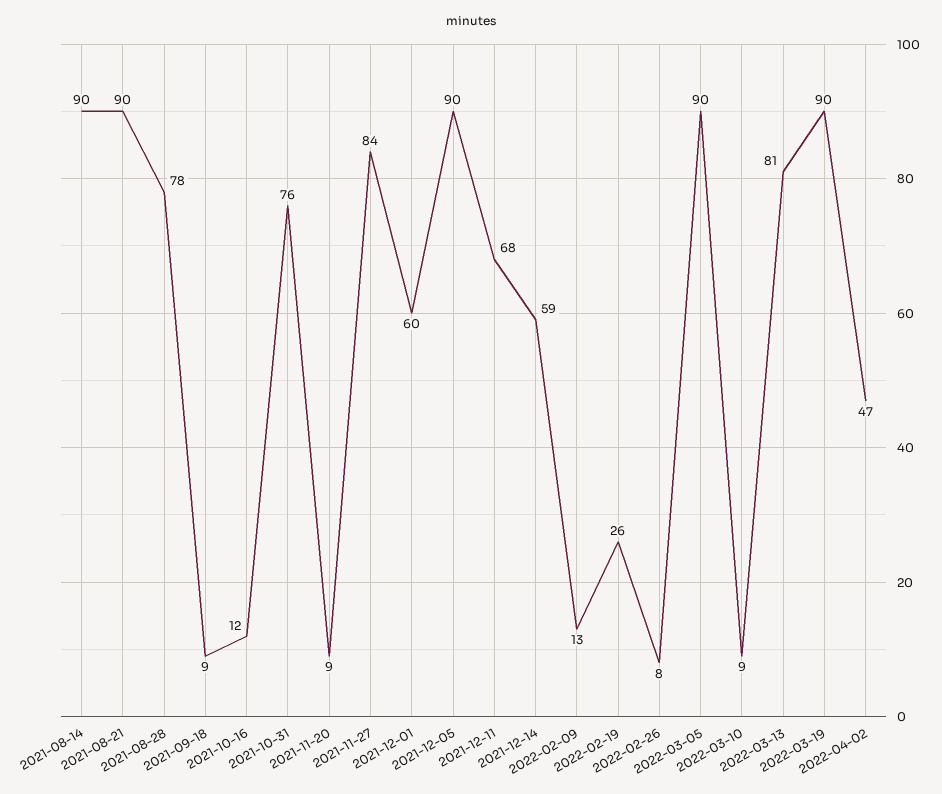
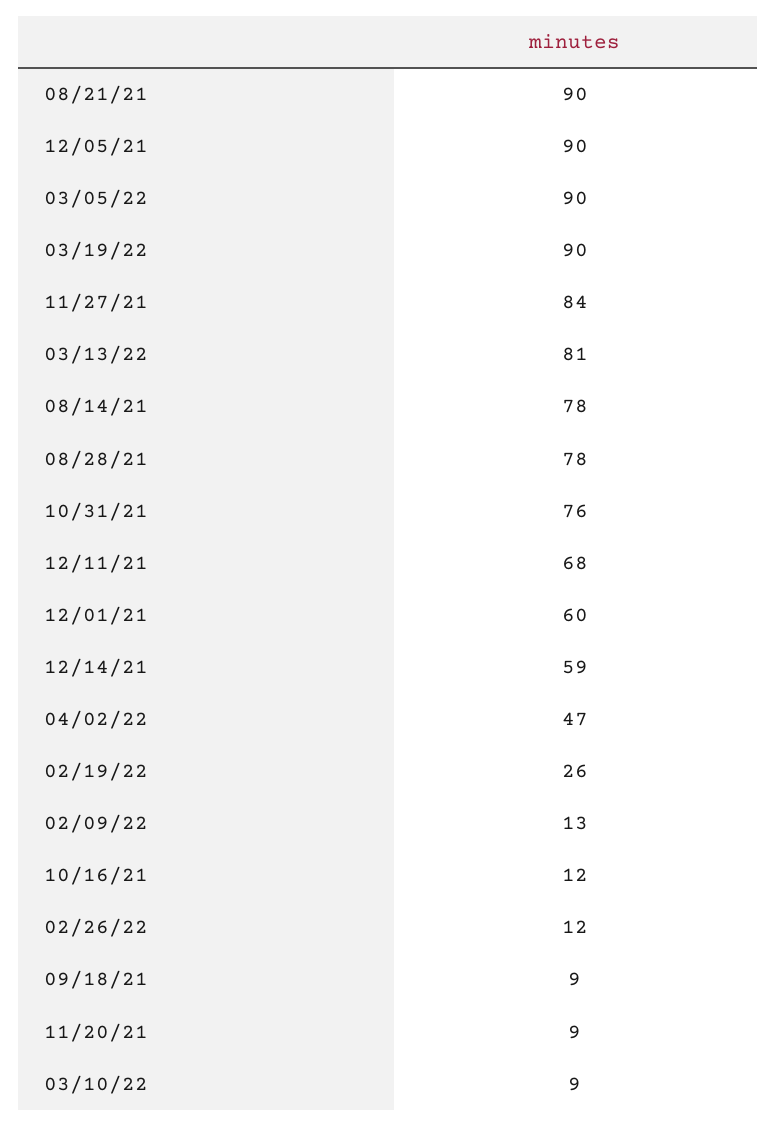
  {
-   "2021-08-14": 90,
+   "2021-08-14": 78,
    "2021-08-21": 90,
    "2021-08-28": 78,
    "2021-09-18": 9,
    "2021-10-16": 12,
    "2021-10-31": 76,
    "2021-11-20": 9,
    "2021-11-27": 84,
    "2021-12-01": 60,
    "2021-12-05": 90,
    "2021-12-11": 68,
    "2021-12-14": 59,
    "2022-02-09": 13,
    "2022-02-19": 26,
-   "2022-02-26": 8,
+   "2022-02-26": 12,
    "2022-03-05": 90,
    "2022-03-10": 9,
    "2022-03-13": 81,
    "2022-03-19": 90,
    "2022-04-02": 47
  }

